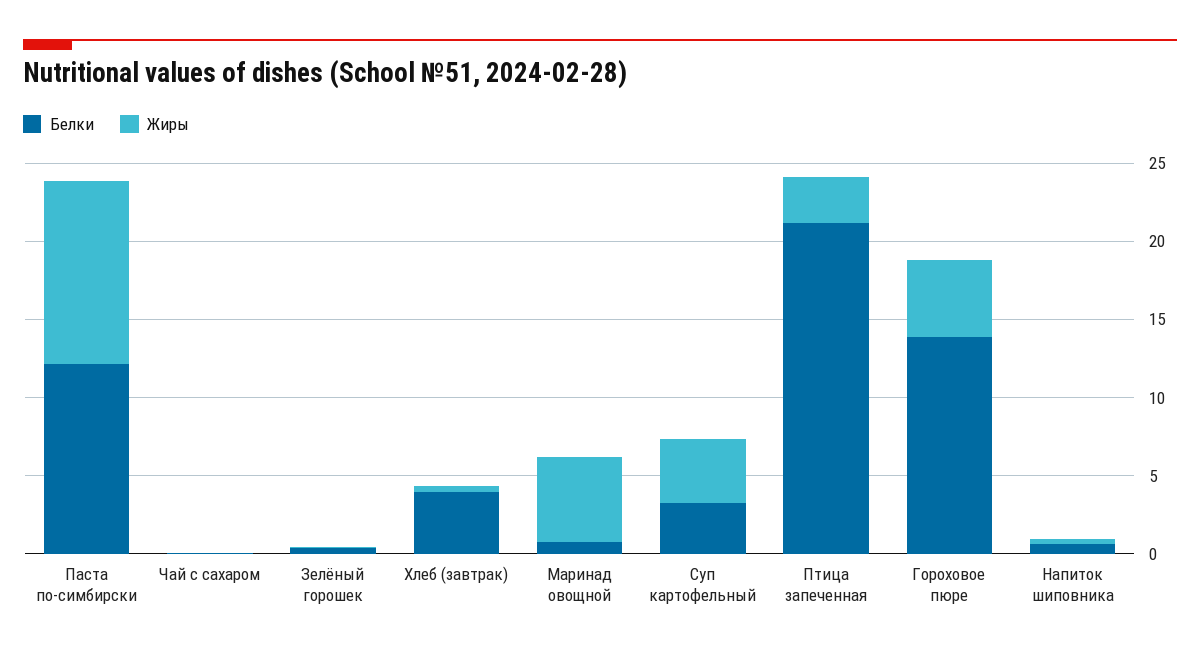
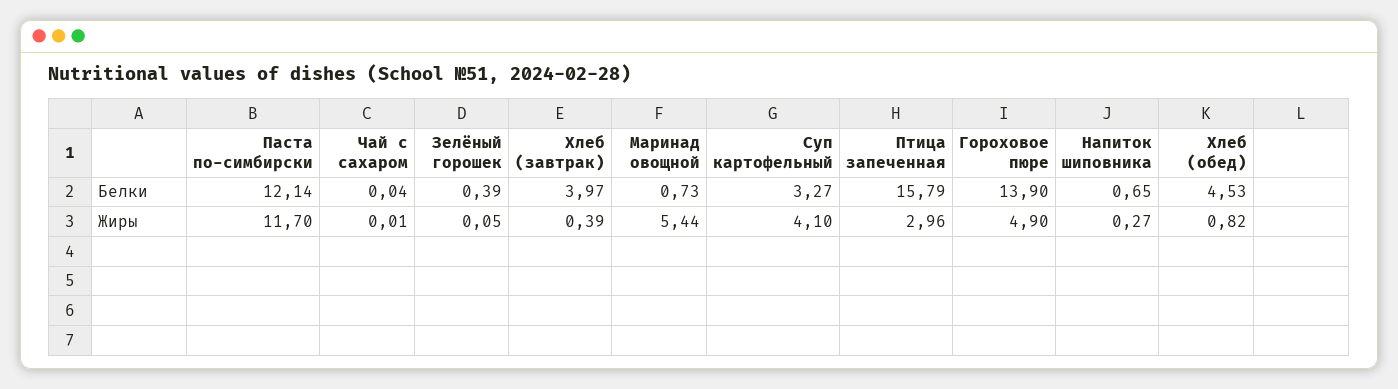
  {
    "Белки": {
      "Паста по-симбирски": 12.14,
      "Чай с сахаром": 0.04,
      "Зелёный горошек": 0.39,
      "Хлеб (завтрак)": 3.97,
      "Маринад овощной": 0.73,
      "Суп картофельный": 3.27,
-     "Птица запеченная": 21,
+     "Птица запеченная": 15.79,
      "Гороховое пюре": 13.9,
-     "Напиток шиповника": 0.65
+     "Напиток шиповника": 0.65,
+     "Хлеб (обед)": 4.53
    },
    "Жиры": {
      "Паста по-симбирски": 11.7,
      "Чай с сахаром": 0.01,
      "Зелёный горошек": 0.05,
      "Хлеб (завтрак)": 0.39,
      "Маринад овощной": 5.44,
      "Суп картофельный": 4.1,
      "Птица запеченная": 2.96,
      "Гороховое пюре": 4.9,
-     "Напиток шиповника": 0.27
+     "Напиток шиповника": 0.27,
+     "Хлеб (обед)": 0.82
    }
  }

